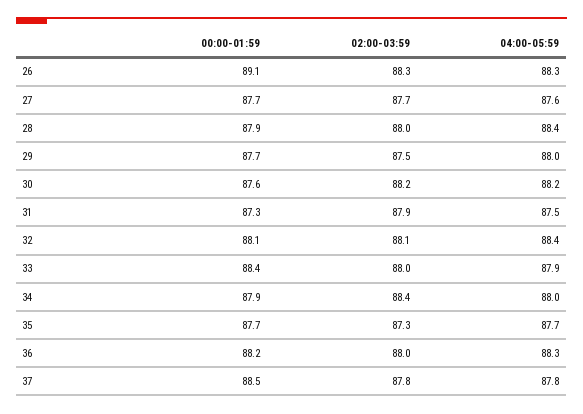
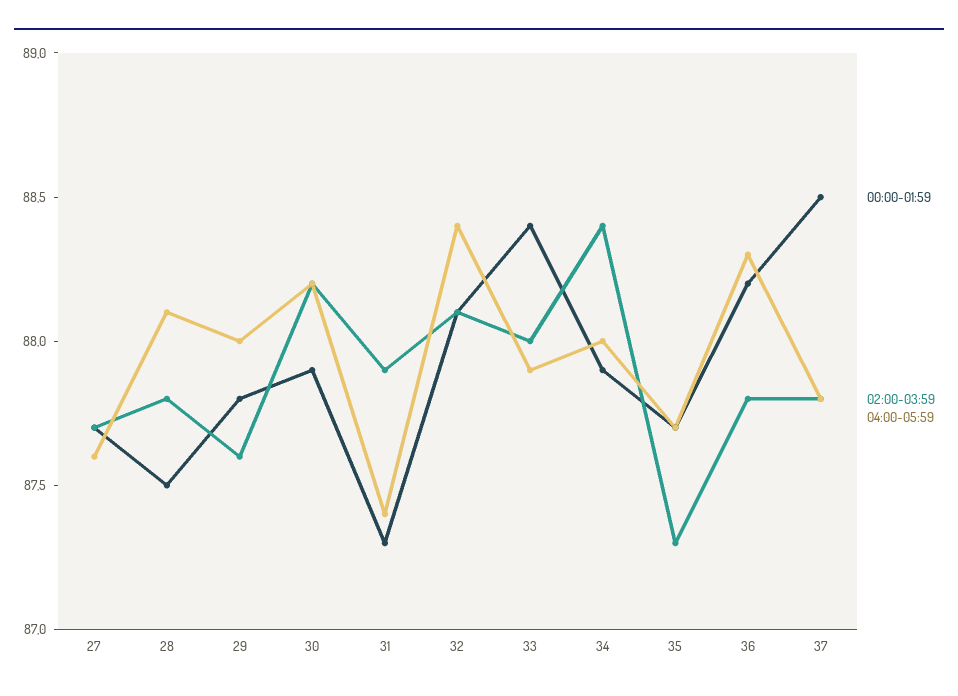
  {
    "00:00-01:59": {
-     "26": 89.1,
      "27": 87.7,
-     "28": 87.9,
+     "28": 87.5,
-     "29": 87.7,
+     "29": 87.8,
-     "30": 87.6,
+     "30": 87.9,
      "31": 87.3,
      "32": 88.1,
      "33": 88.4,
      "34": 87.9,
      "35": 87.7,
      "36": 88.2,
      "37": 88.5
    },
    "02:00-03:59": {
-     "26": 88.3,
      "27": 87.7,
-     "28": 88,
+     "28": 87.8,
-     "29": 87.5,
+     "29": 87.6,
      "30": 88.2,
      "31": 87.9,
      "32": 88.1,
      "33": 88,
      "34": 88.4,
      "35": 87.3,
-     "36": 88,
+     "36": 87.8,
      "37": 87.8
    },
    "04:00-05:59": {
-     "26": 88.3,
      "27": 87.6,
-     "28": 88.4,
+     "28": 88.1,
      "29": 88,
      "30": 88.2,
-     "31": 87.5,
+     "31": 87.4,
      "32": 88.4,
      "33": 87.9,
      "34": 88,
      "35": 87.7,
      "36": 88.3,
      "37": 87.8
    }
  }

